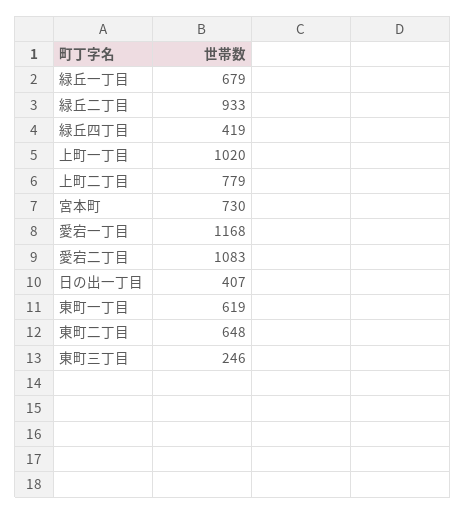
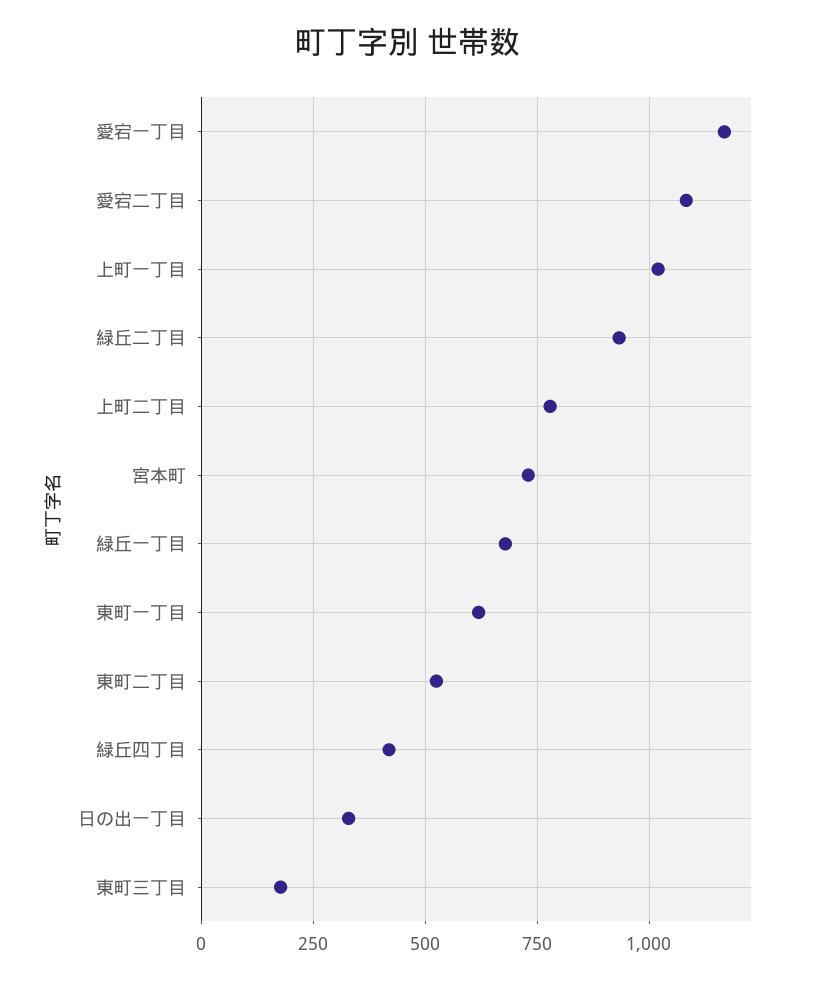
  {
    "緑丘一丁目": 679,
    "緑丘二丁目": 933,
    "緑丘四丁目": 419,
    "上町一丁目": 1020,
    "上町二丁目": 779,
    "宮本町": 730,
    "愛宕一丁目": 1168,
    "愛宕二丁目": 1083,
-   "日の出一丁目": 407,
+   "日の出一丁目": 325,
    "東町一丁目": 619,
-   "東町二丁目": 648,
+   "東町二丁目": 525,
-   "東町三丁目": 246
+   "東町三丁目": 175
  }

